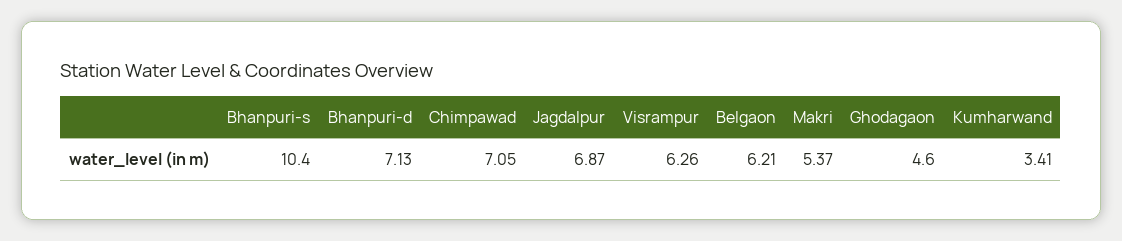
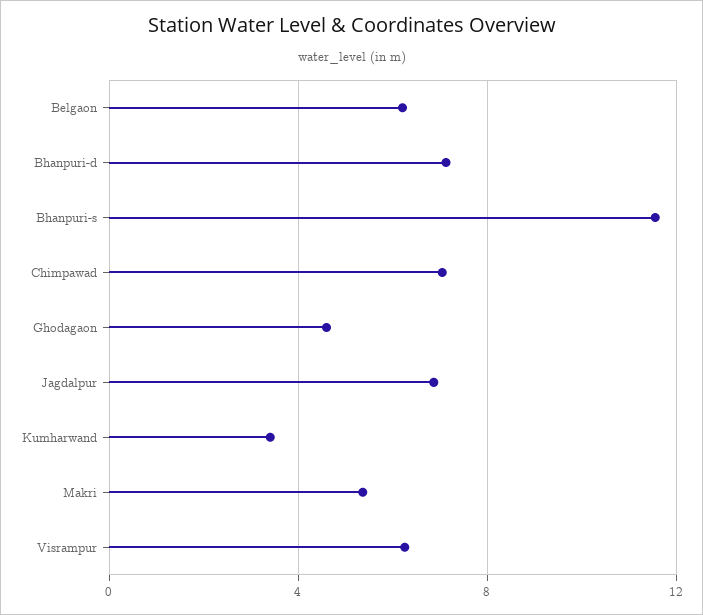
  {
-   "Bhanpuri-s": 10.4,
+   "Bhanpuri-s": 11.5,
    "Bhanpuri-d": 7.13,
    "Chimpawad": 7.05,
    "Jagdalpur": 6.87,
    "Visrampur": 6.26,
    "Belgaon": 6.21,
    "Makri": 5.37,
    "Ghodagaon": 4.6,
    "Kumharwand": 3.41
  }

